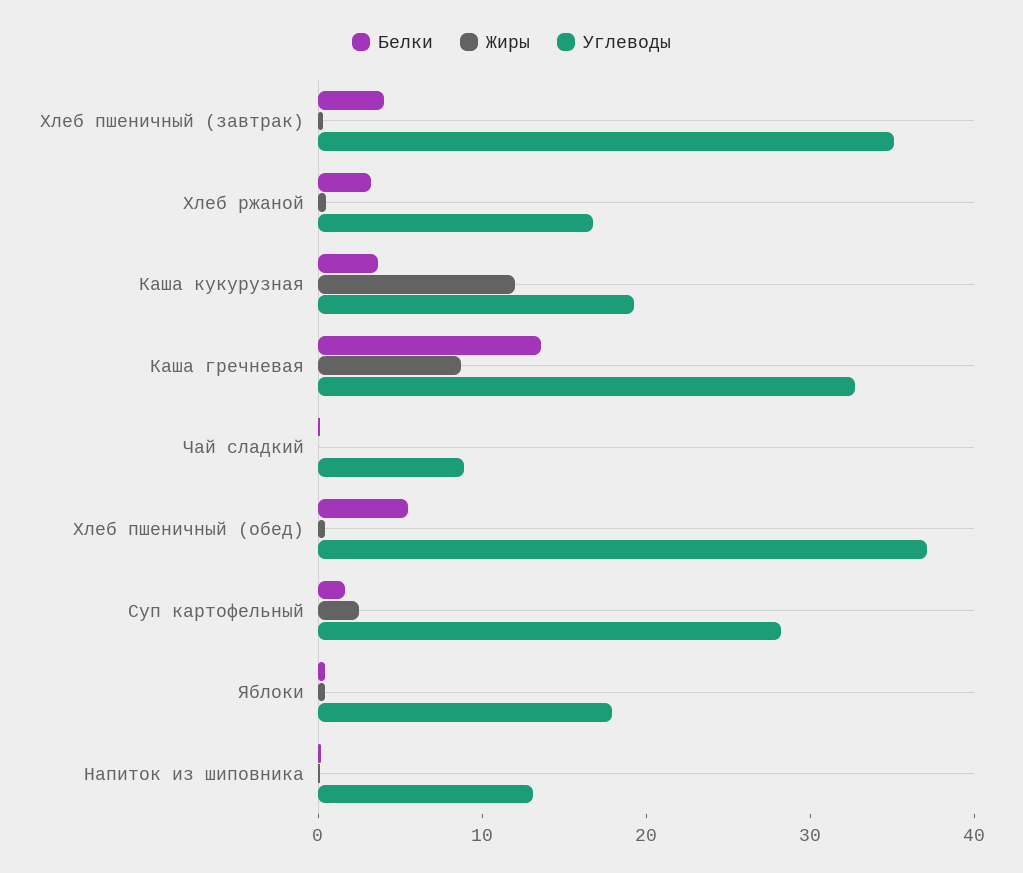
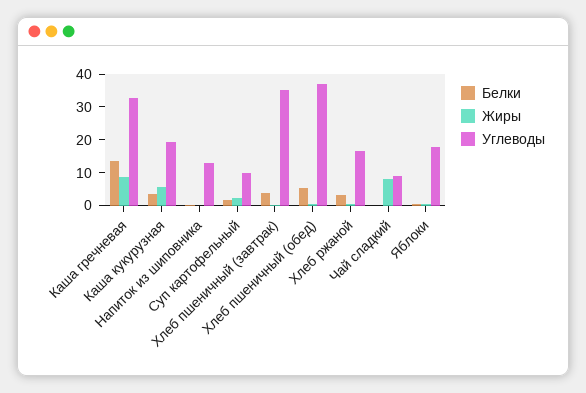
  {
    "Белки": {
      "Хлеб пшеничный (завтрак)": 4,
      "Хлеб ржаной": 4,
      "Каша кукурузная": 4,
      "Каша гречневая": 14,
      "Чай сладкий": 0,
      "Хлеб пшеничный (обед)": 6,
      "Суп картофельный": 2,
      "Яблоки": 0,
      "Напиток из шиповника": 0
    },
    "Жиры": {
      "Хлеб пшеничный (завтрак)": 0,
      "Хлеб ржаной": 0,
-     "Каша кукурузная": 12,
+     "Каша кукурузная": 5,
      "Каша гречневая": 8,
-     "Чай сладкий": 0,
+     "Чай сладкий": 7.5,
      "Хлеб пшеничный (обед)": 0,
      "Суп картофельный": 2,
      "Яблоки": 0,
      "Напиток из шиповника": 0
    },
    "Углеводы": {
      "Хлеб пшеничный (завтрак)": 36,
      "Хлеб ржаной": 16,
      "Каша кукурузная": 20,
      "Каша гречневая": 32,
      "Чай сладкий": 8,
      "Хлеб пшеничный (обед)": 38,
-     "Суп картофельный": 28,
+     "Суп картофельный": 10,
      "Яблоки": 18,
      "Напиток из шиповника": 14
    }
  }

